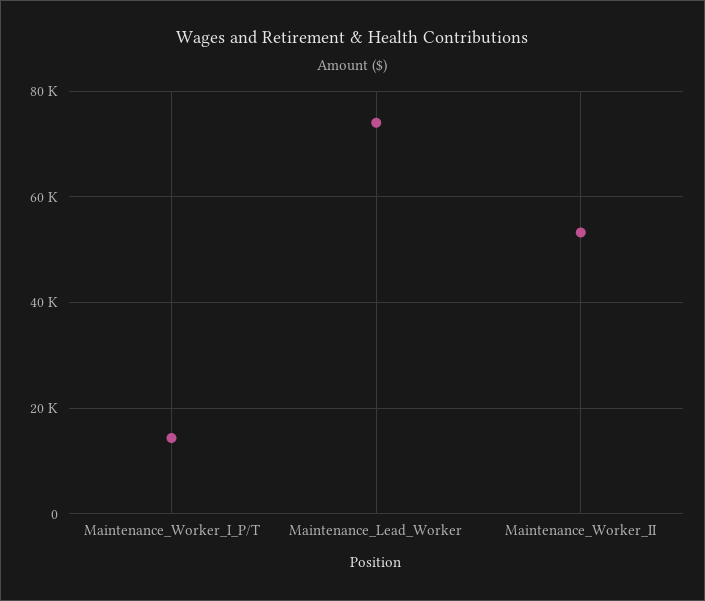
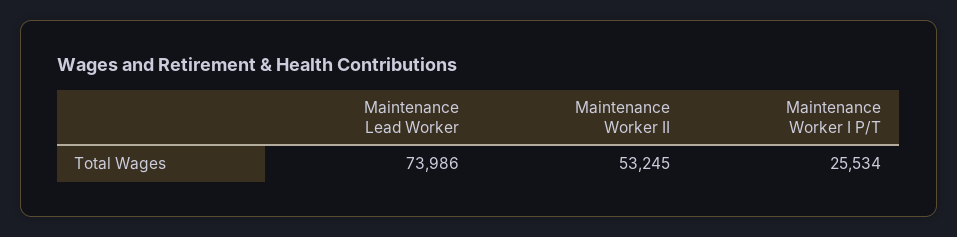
  {
-   "Maintenance_Worker_I_P/T": 14000,
+   "Maintenance_Worker_I_P/T": 25534,
    "Maintenance_Lead_Worker": 73986,
    "Maintenance_Worker_II": 53245
  }

